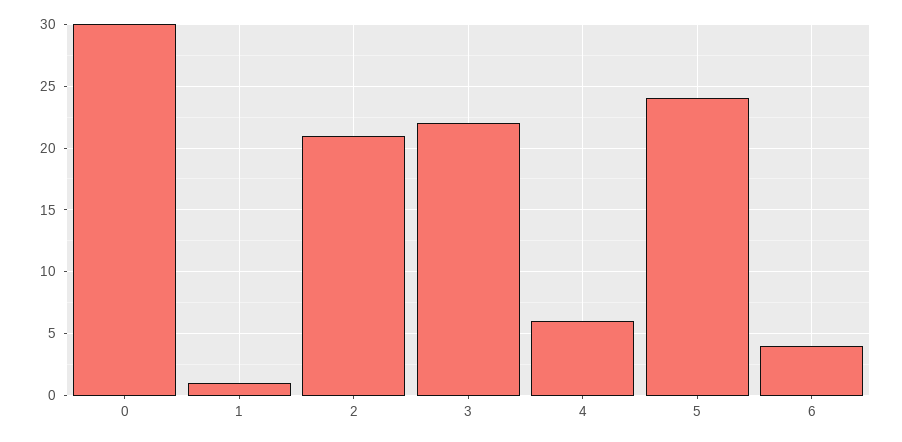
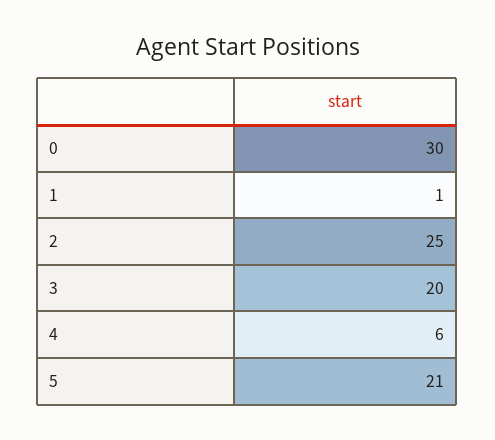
  {
    "0": 30,
    "1": 1,
-   "2": 21,
+   "2": 25,
-   "3": 22,
+   "3": 20,
    "4": 6,
-   "5": 24,
+   "5": 21
-   "6": 4
  }

